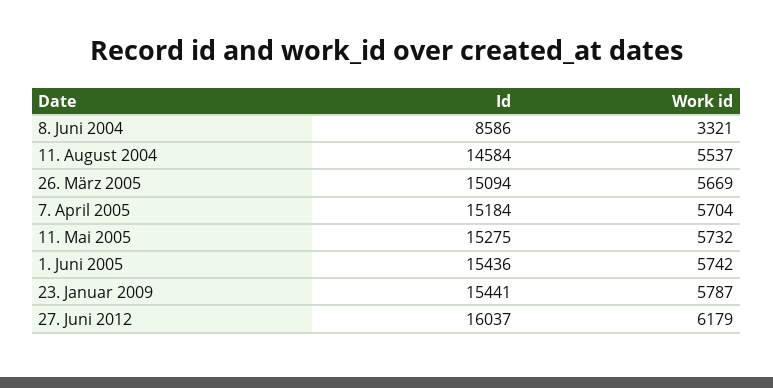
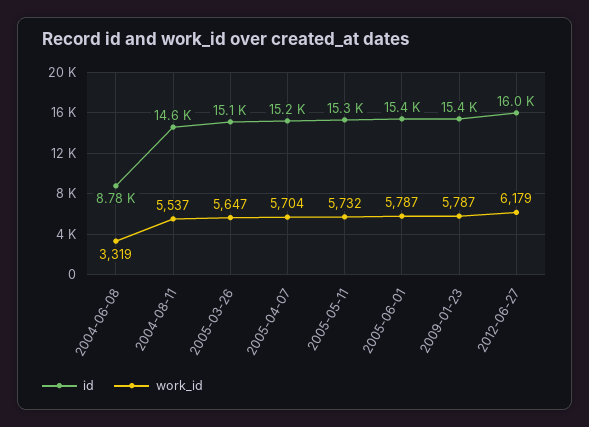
  {
    "Id": {
-     "8. Juni 2004": 8586,
+     "8. Juni 2004": 8780,
      "11. August 2004": 14584,
      "26. März 2005": 15094,
      "7. April 2005": 15184,
      "11. Mai 2005": 15275,
      "1. Juni 2005": 15436,
      "23. Januar 2009": 15441,
      "27. Juni 2012": 16037
    },
    "Work id": {
-     "8. Juni 2004": 3321,
+     "8. Juni 2004": 3319,
      "11. August 2004": 5537,
-     "26. März 2005": 5669,
+     "26. März 2005": 5647,
      "7. April 2005": 5704,
      "11. Mai 2005": 5732,
-     "1. Juni 2005": 5742,
+     "1. Juni 2005": 5787,
      "23. Januar 2009": 5787,
      "27. Juni 2012": 6179
    }
  }

